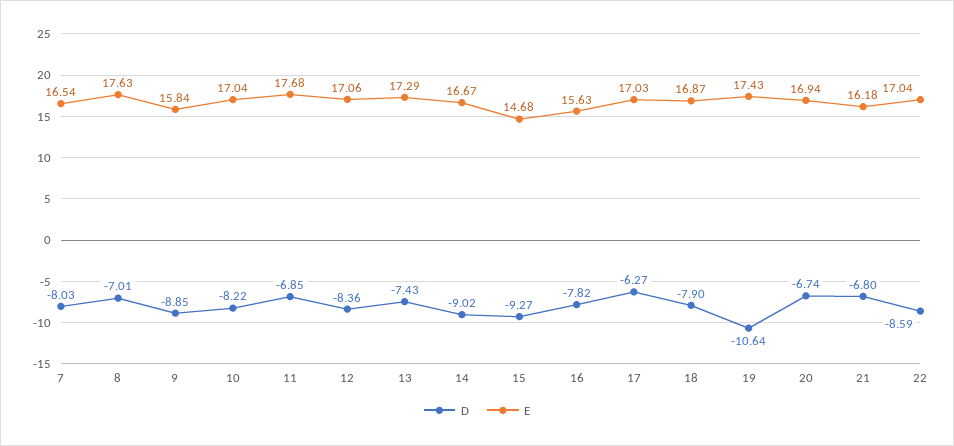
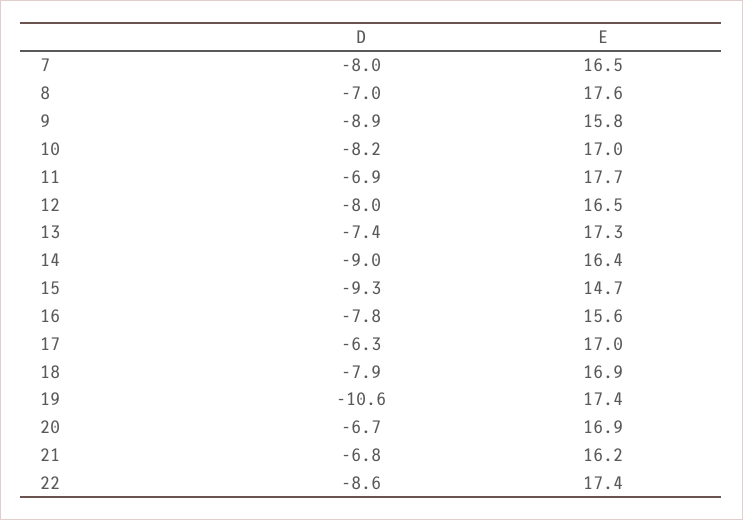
  {
    "D": {
      "7": -8.03,
      "8": -7.01,
      "9": -8.85,
      "10": -8.22,
      "11": -6.85,
-     "12": -8.36,
+     "12": -8,
      "13": -7.43,
      "14": -9.02,
      "15": -9.27,
      "16": -7.82,
      "17": -6.27,
      "18": -7.9,
      "19": -10.64,
      "20": -6.74,
      "21": -6.8,
      "22": -8.59
    },
    "E": {
      "7": 16.54,
      "8": 17.63,
      "9": 15.84,
      "10": 17.04,
      "11": 17.68,
-     "12": 17.06,
+     "12": 16.5,
      "13": 17.29,
-     "14": 16.67,
+     "14": 16.4,
      "15": 14.68,
      "16": 15.63,
      "17": 17.03,
      "18": 16.87,
      "19": 17.43,
      "20": 16.94,
      "21": 16.18,
-     "22": 17.04
+     "22": 17.4
    }
  }

